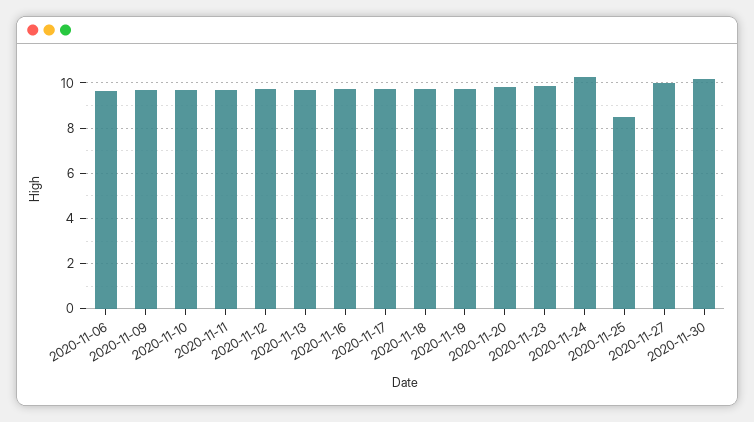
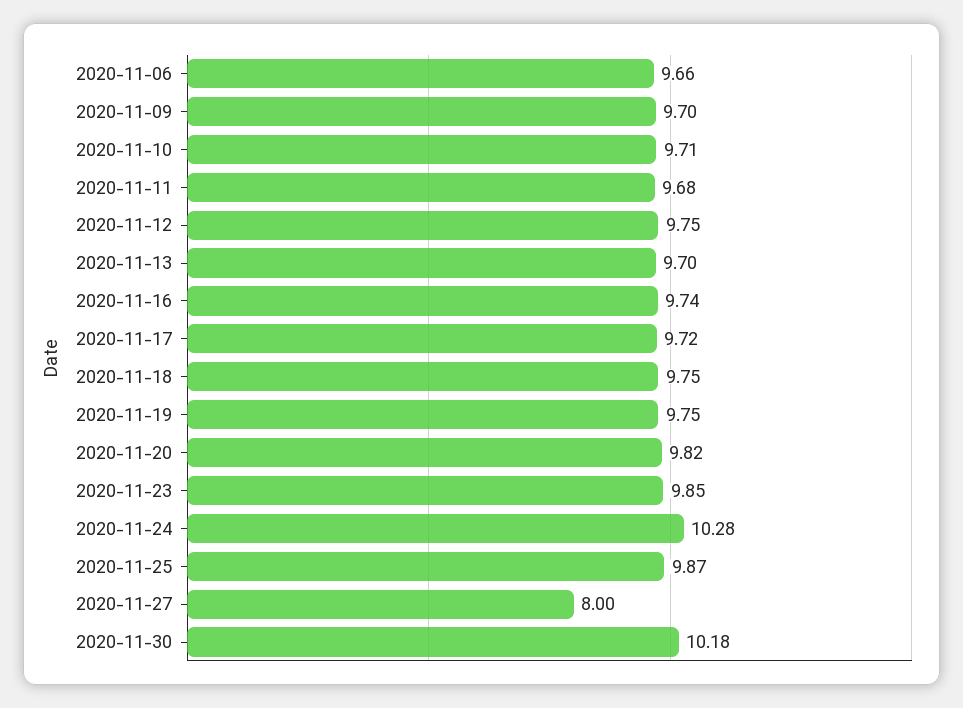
  {
    "2020-11-06": 9.66,
    "2020-11-09": 9.7,
    "2020-11-10": 9.71,
    "2020-11-11": 9.68,
    "2020-11-12": 9.75,
    "2020-11-13": 9.7,
    "2020-11-16": 9.74,
    "2020-11-17": 9.72,
    "2020-11-18": 9.75,
    "2020-11-19": 9.75,
    "2020-11-20": 9.82,
    "2020-11-23": 9.85,
    "2020-11-24": 10.28,
-   "2020-11-25": 8.5,
+   "2020-11-25": 9.87,
-   "2020-11-27": 10,
+   "2020-11-27": 8,
    "2020-11-30": 10.18
  }

